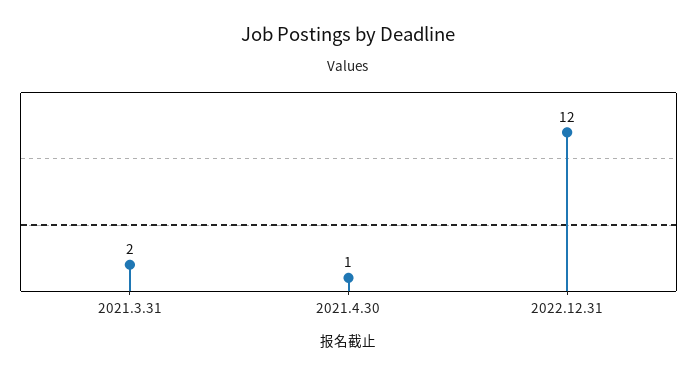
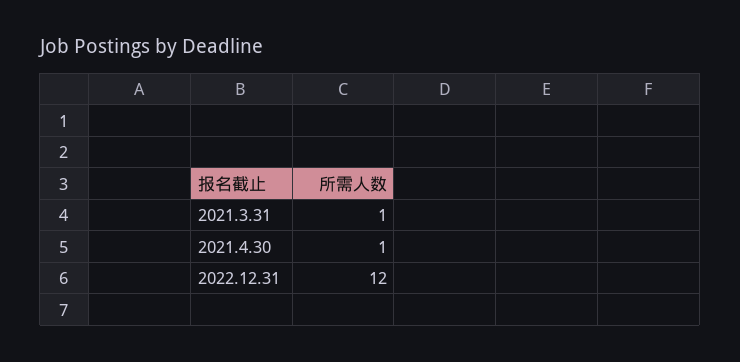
  {
-   "2021.3.31": 2,
+   "2021.3.31": 1,
    "2021.4.30": 1,
    "2022.12.31": 12
  }

